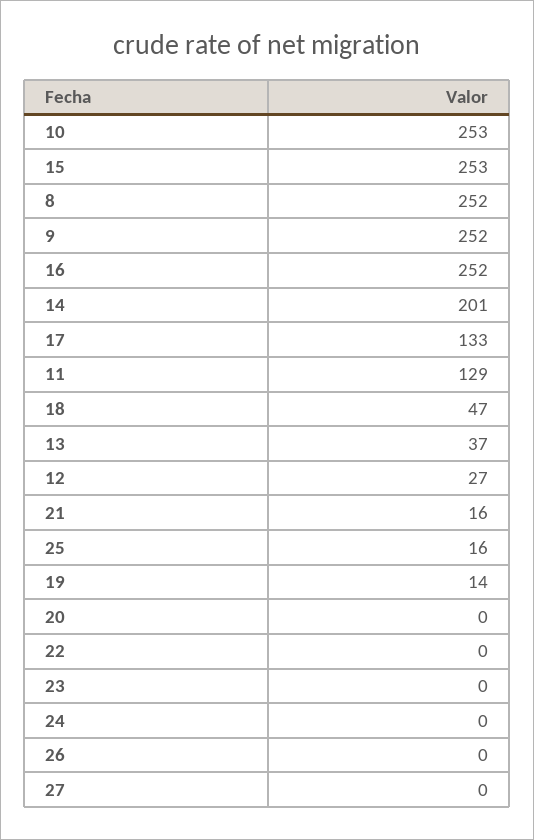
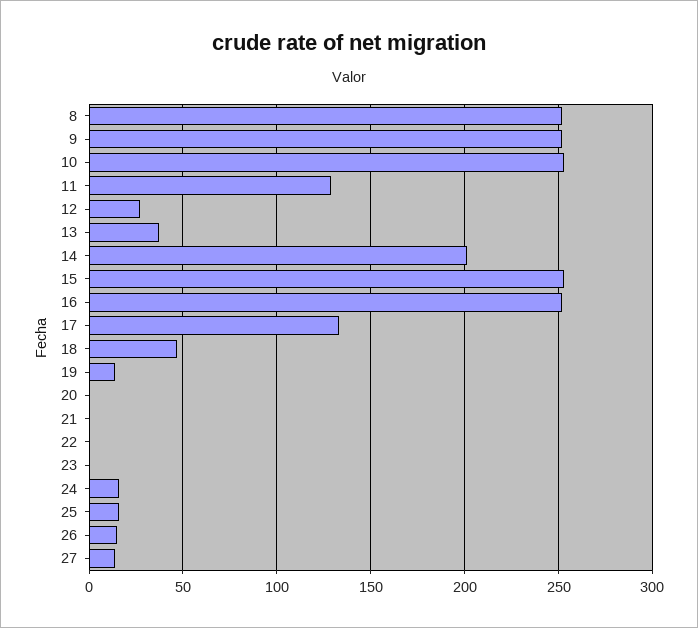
  {
    "10": 253,
    "15": 253,
    "8": 252,
    "9": 252,
    "16": 252,
    "14": 201,
    "17": 133,
    "11": 129,
    "18": 47,
    "13": 37,
    "12": 27,
-   "21": 16,
+   "21": 0,
    "25": 16,
    "19": 14,
    "20": 0,
    "22": 0,
    "23": 0,
-   "24": 0,
+   "24": 15,
-   "26": 0,
+   "26": 15,
-   "27": 0
+   "27": 15
  }

